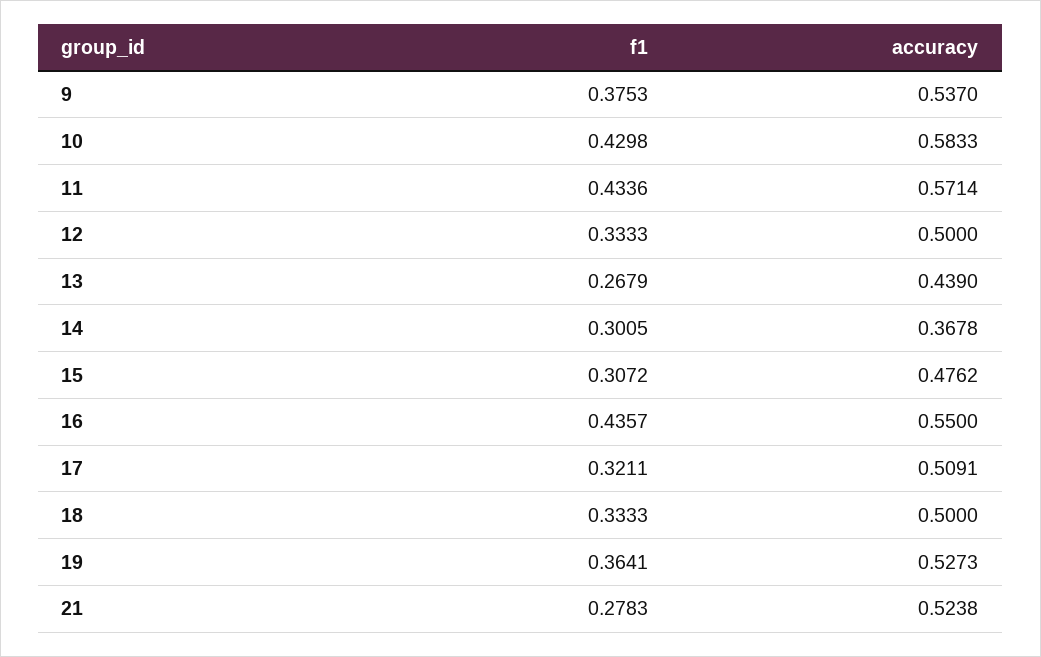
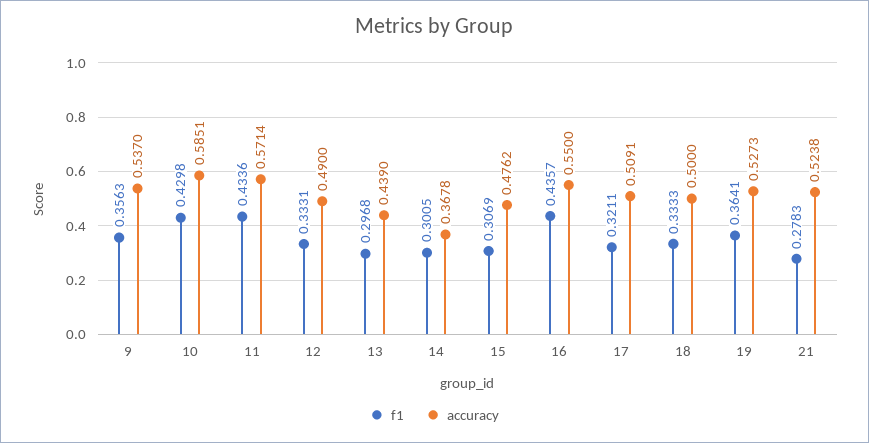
  {
    "f1": {
-     "9": 0.3753,
+     "9": 0.3563,
      "10": 0.4298,
      "11": 0.4336,
-     "12": 0.3333,
+     "12": 0.3331,
-     "13": 0.2679,
+     "13": 0.2968,
      "14": 0.3005,
-     "15": 0.3072,
+     "15": 0.3069,
      "16": 0.4357,
      "17": 0.3211,
      "18": 0.3333,
      "19": 0.3641,
      "21": 0.2783
    },
    "accuracy": {
      "9": 0.537,
-     "10": 0.5833,
+     "10": 0.5851,
      "11": 0.5714,
-     "12": 0.5,
+     "12": 0.49,
      "13": 0.439,
      "14": 0.3678,
      "15": 0.4762,
      "16": 0.55,
      "17": 0.5091,
      "18": 0.5,
      "19": 0.5273,
      "21": 0.5238
    }
  }

